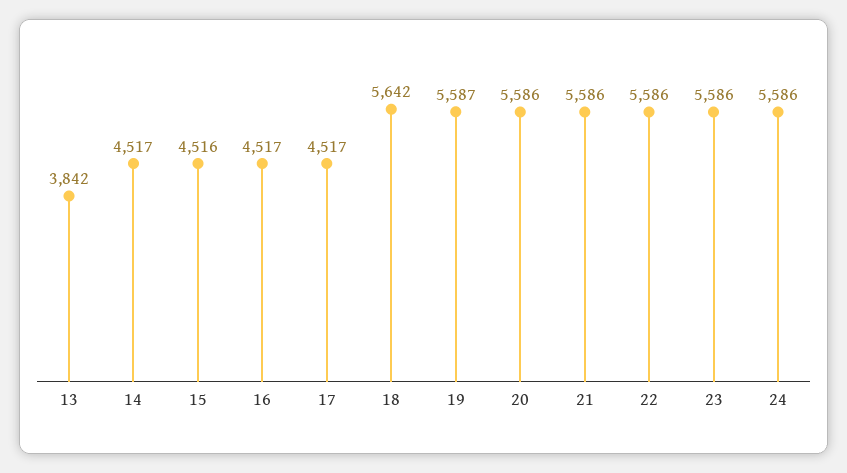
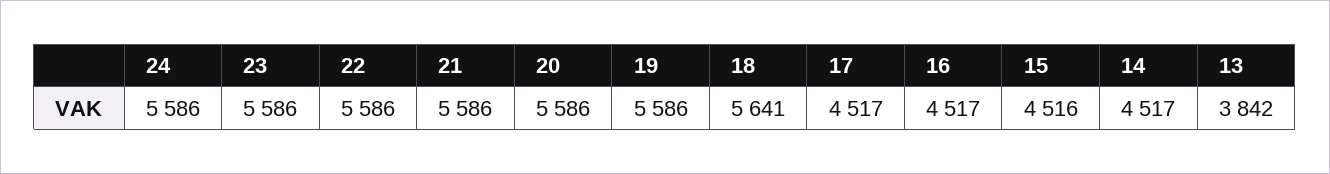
  {
    "13": 3842,
    "14": 4517,
    "15": 4516,
    "16": 4517,
    "17": 4517,
-   "18": 5642,
+   "18": 5641,
-   "19": 5587,
+   "19": 5586,
    "20": 5586,
    "21": 5586,
    "22": 5586,
    "23": 5586,
    "24": 5586
  }

